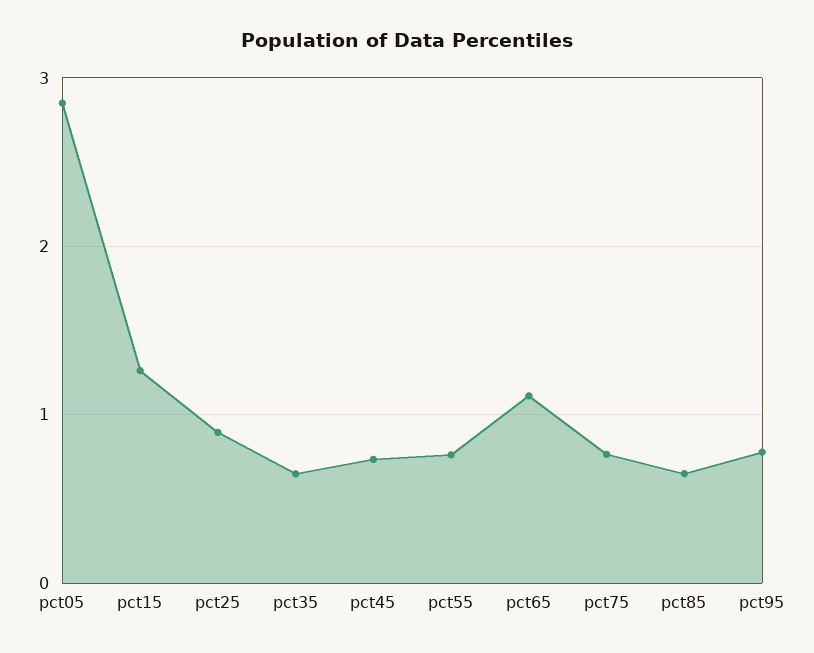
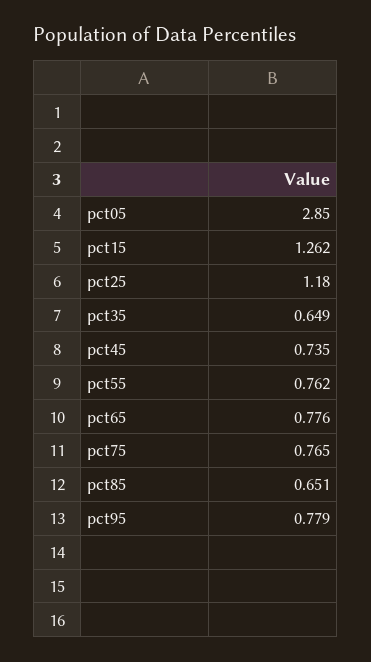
  {
    "pct05": 2.85,
    "pct15": 1.262,
-   "pct25": 0.9,
+   "pct25": 1.18,
    "pct35": 0.649,
    "pct45": 0.735,
    "pct55": 0.762,
-   "pct65": 1.1,
+   "pct65": 0.776,
    "pct75": 0.765,
    "pct85": 0.651,
    "pct95": 0.779
  }

